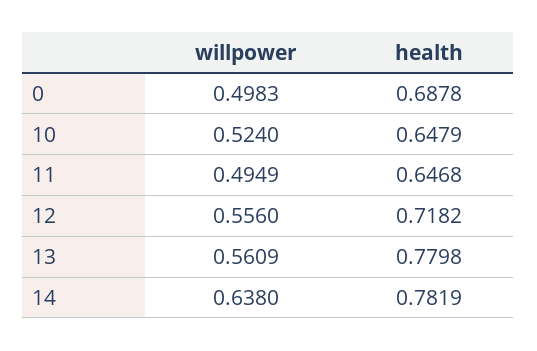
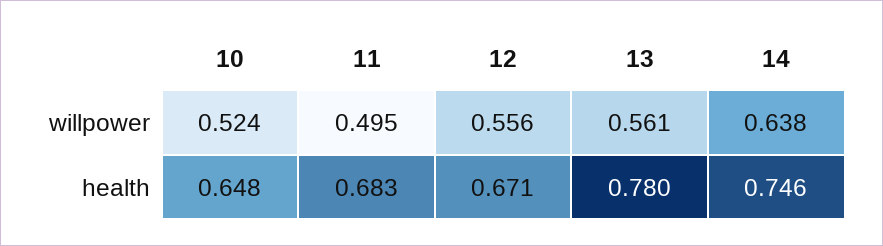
  {
    "willpower": {
-     "0": 0.4983,
      "10": 0.524,
      "11": 0.4949,
      "12": 0.556,
      "13": 0.5609,
      "14": 0.638
    },
    "health": {
-     "0": 0.6878,
      "10": 0.6479,
-     "11": 0.6468,
+     "11": 0.683,
-     "12": 0.7182,
+     "12": 0.671,
      "13": 0.7798,
-     "14": 0.7819
+     "14": 0.746
    }
  }

